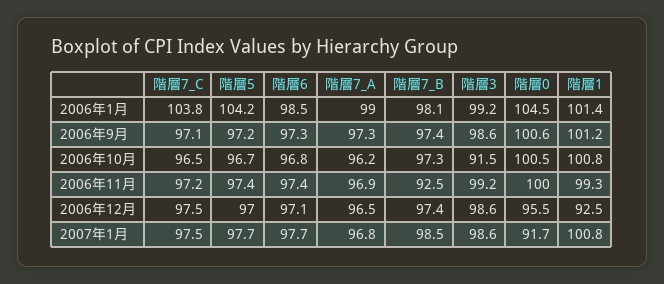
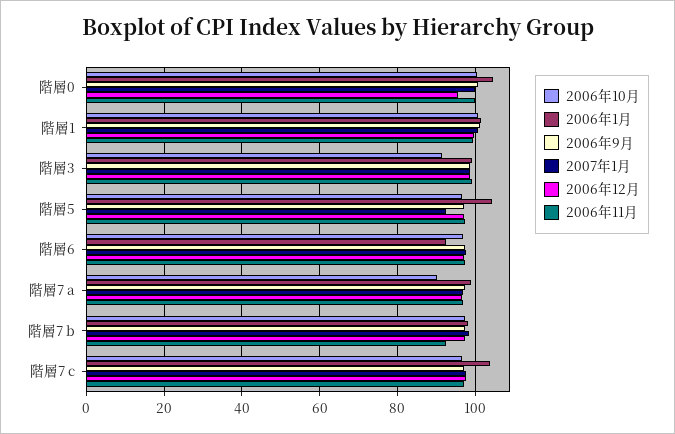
  {
    "2006年1月": {
      "階層7_C": 103.8,
      "階層5": 104.2,
-     "階層6": 98.5,
+     "階層6": 92,
      "階層7_A": 99,
      "階層7_B": 98.1,
      "階層3": 99.2,
      "階層0": 104.5,
      "階層1": 101.4
    },
    "2006年9月": {
      "階層7_C": 97.1,
      "階層5": 97.2,
      "階層6": 97.3,
      "階層7_A": 97.3,
      "階層7_B": 97.4,
      "階層3": 98.6,
      "階層0": 100.6,
      "階層1": 101.2
    },
    "2006年10月": {
      "階層7_C": 96.5,
      "階層5": 96.7,
      "階層6": 96.8,
-     "階層7_A": 96.2,
+     "階層7_A": 90,
      "階層7_B": 97.3,
      "階層3": 91.5,
      "階層0": 100.5,
      "階層1": 100.8
    },
    "2006年11月": {
      "階層7_C": 97.2,
      "階層5": 97.4,
      "階層6": 97.4,
      "階層7_A": 96.9,
      "階層7_B": 92.5,
      "階層3": 99.2,
      "階層0": 100,
      "階層1": 99.3
    },
    "2006年12月": {
      "階層7_C": 97.5,
      "階層5": 97,
      "階層6": 97.1,
      "階層7_A": 96.5,
      "階層7_B": 97.4,
      "階層3": 98.6,
      "階層0": 95.5,
-     "階層1": 92.5
+     "階層1": 100
    },
    "2007年1月": {
      "階層7_C": 97.5,
-     "階層5": 97.7,
+     "階層5": 92,
      "階層6": 97.7,
      "階層7_A": 96.8,
      "階層7_B": 98.5,
      "階層3": 98.6,
-     "階層0": 91.7,
+     "階層0": 100,
      "階層1": 100.8
    }
  }

